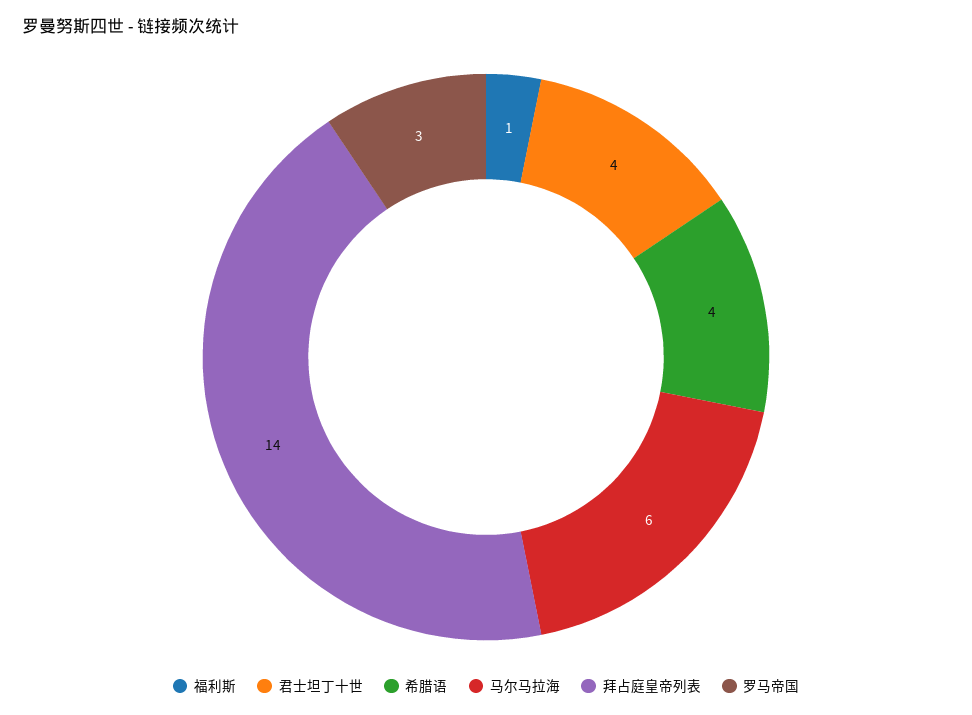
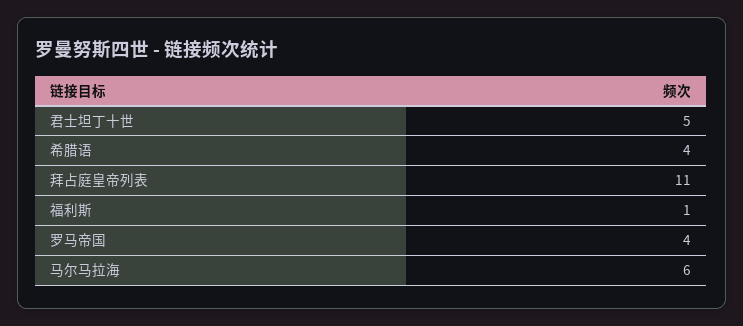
  {
    "福利斯": 1,
-   "君士坦丁十世": 4,
+   "君士坦丁十世": 5,
    "希腊语": 4,
    "马尔马拉海": 6,
-   "拜占庭皇帝列表": 14,
+   "拜占庭皇帝列表": 11,
-   "罗马帝国": 3
+   "罗马帝国": 4
  }

